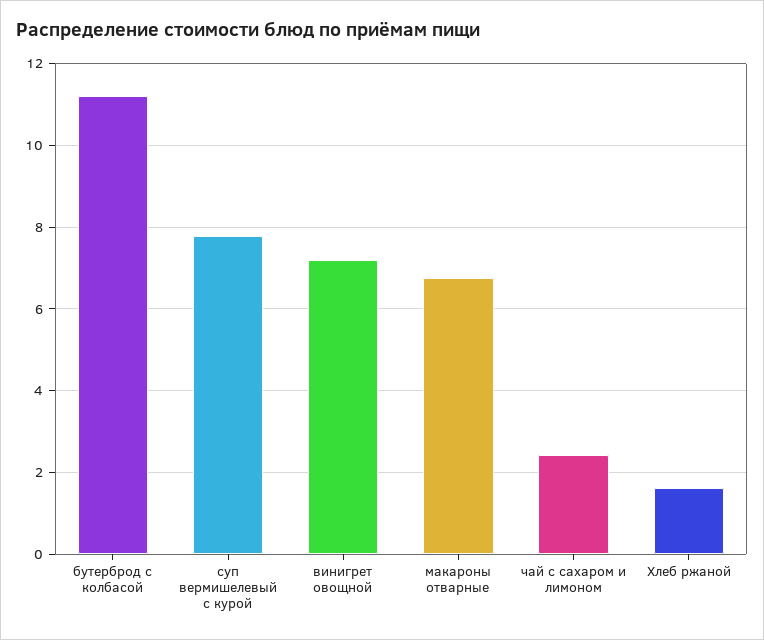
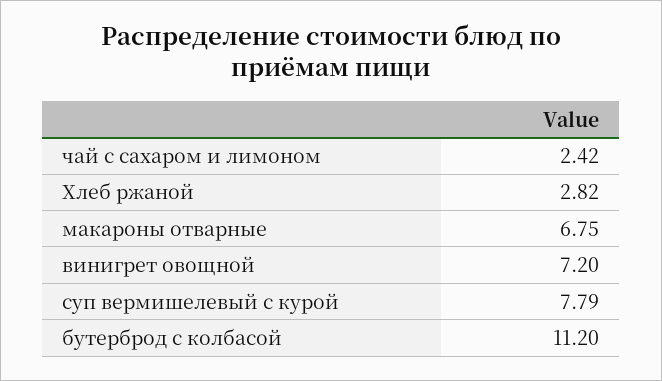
  {
    "бутерброд с колбасой": 11.2,
    "суп вермишелевый с курой": 7.79,
    "винигрет овощной": 7.2,
    "макароны отварные": 6.75,
    "чай с сахаром и лимоном": 2.42,
-   "Хлеб ржаной": 1.6
+   "Хлеб ржаной": 2.82
  }

